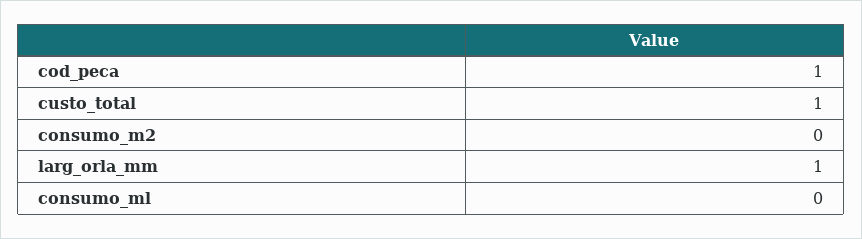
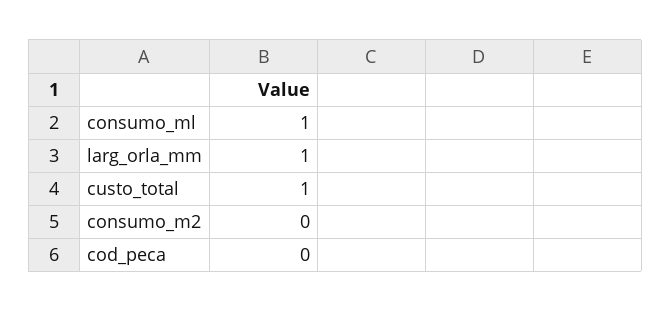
  {
-   "cod_peca": 1,
+   "cod_peca": 0,
    "custo_total": 1,
    "consumo_m2": 0,
    "larg_orla_mm": 1,
-   "consumo_ml": 0
+   "consumo_ml": 1
  }

